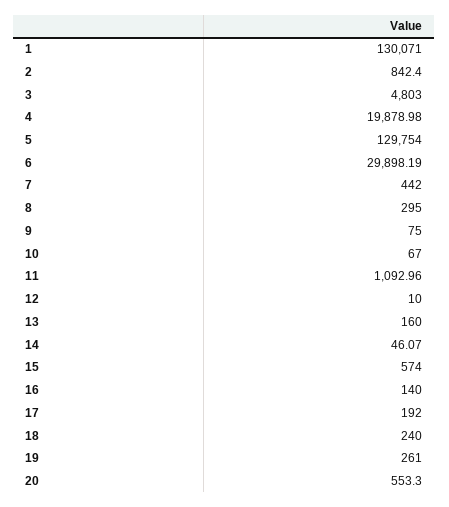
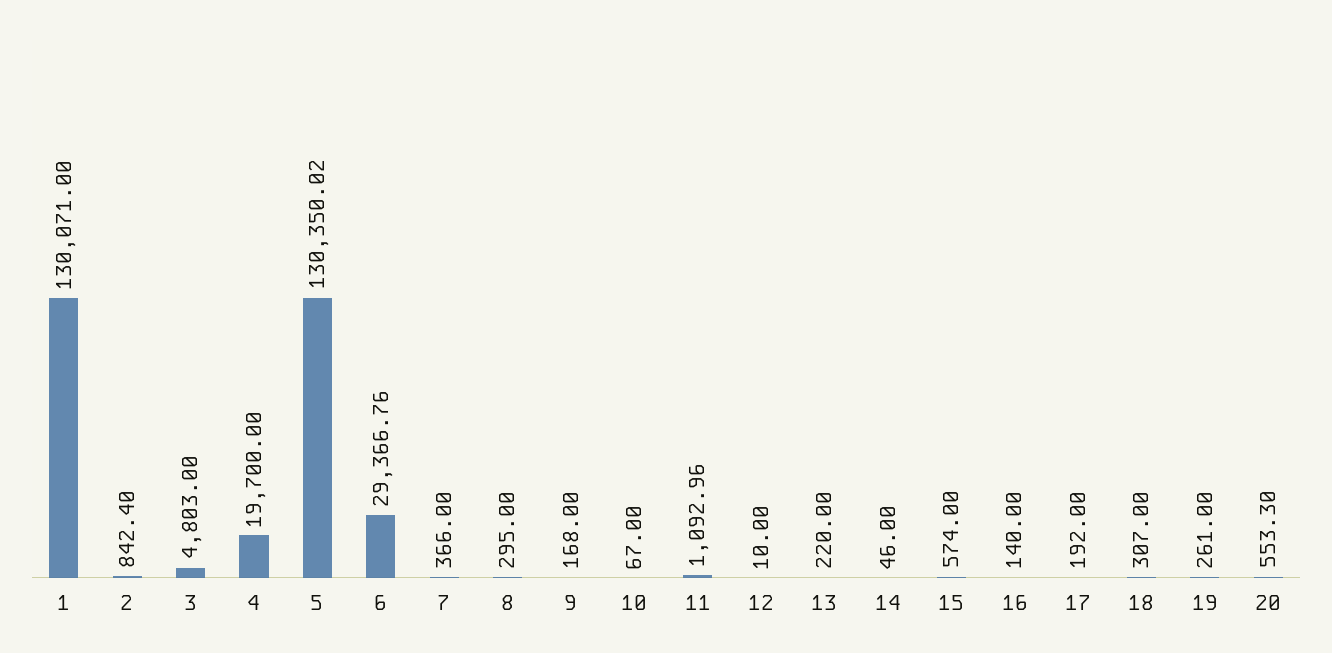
  {
    "1": 130071,
    "2": 842.4,
    "3": 4803,
-   "4": 19878.98,
+   "4": 19700,
-   "5": 129754,
+   "5": 130350.02,
-   "6": 29898.19,
+   "6": 29366.76,
-   "7": 442,
+   "7": 366,
    "8": 295,
-   "9": 75,
+   "9": 168,
    "10": 67,
    "11": 1092.96,
    "12": 10,
-   "13": 160,
+   "13": 220,
-   "14": 46.07,
+   "14": 46,
    "15": 574,
    "16": 140,
    "17": 192,
-   "18": 240,
+   "18": 307,
    "19": 261,
    "20": 553.3
  }

